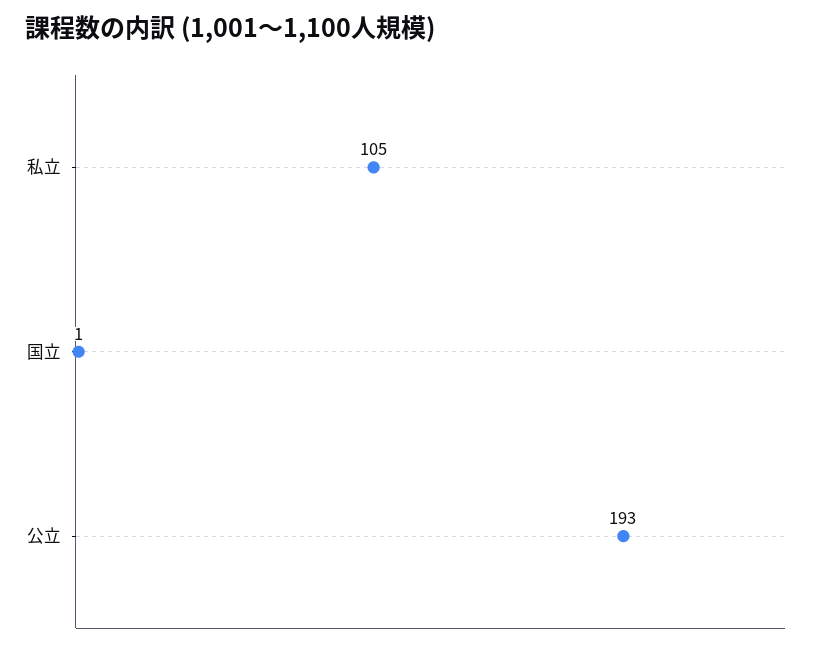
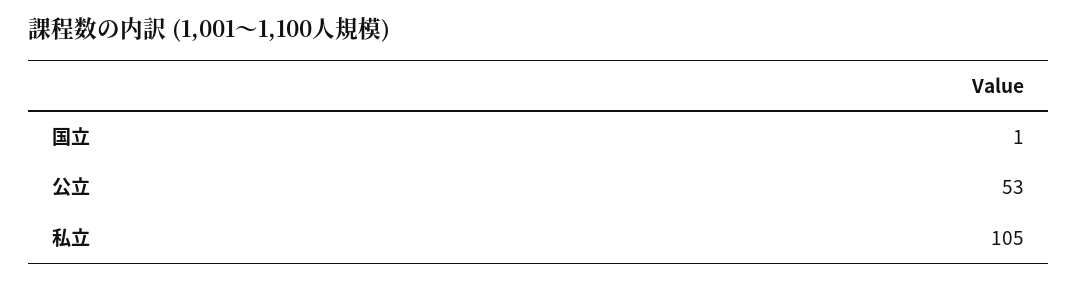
  {
    "私立": 105,
    "国立": 1,
-   "公立": 193
+   "公立": 53
  }

